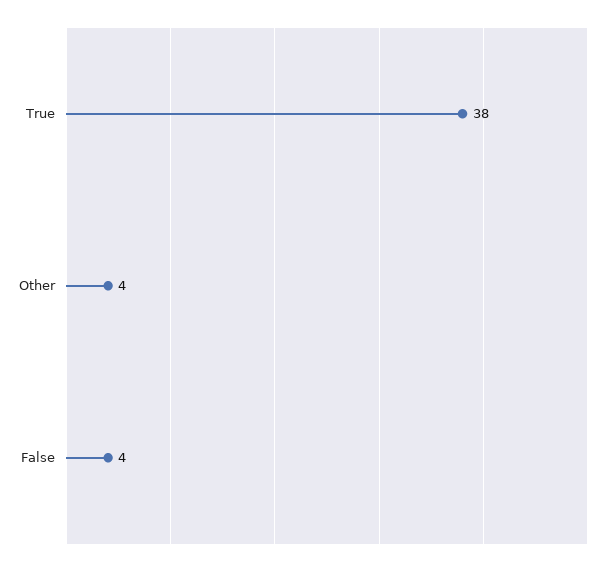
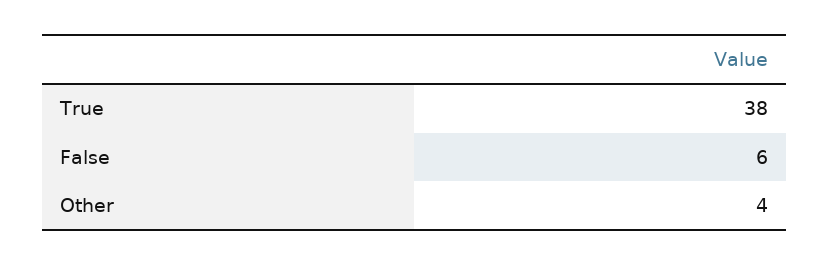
  {
    "True": 38,
    "Other": 4,
-   "False": 4
+   "False": 6
  }

